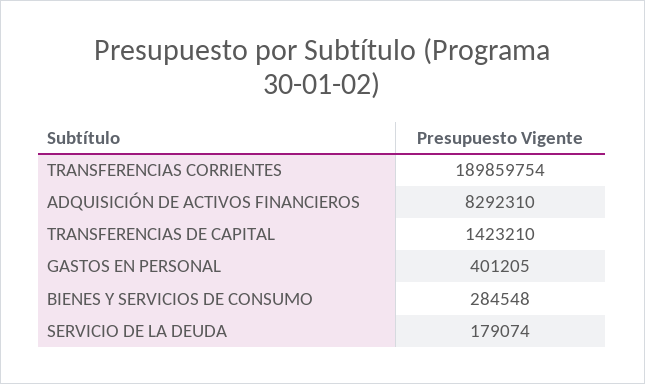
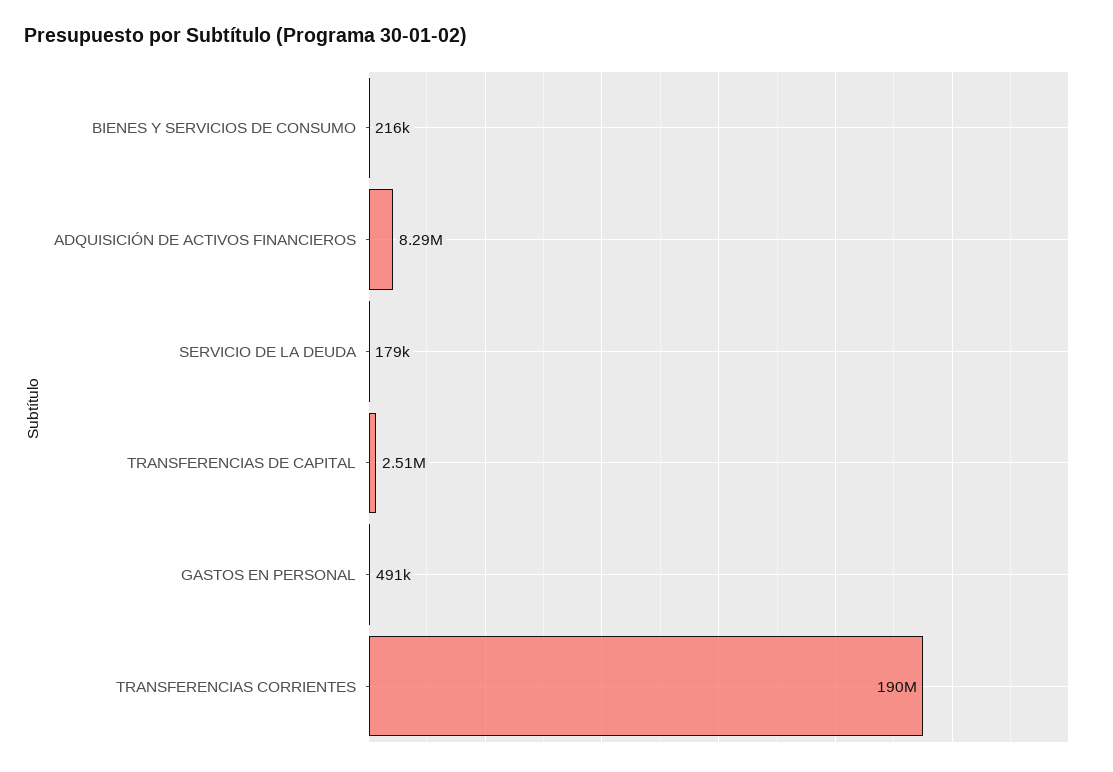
  {
    "TRANSFERENCIAS CORRIENTES": 189859754,
    "ADQUISICIÓN DE ACTIVOS FINANCIEROS": 8292310,
-   "TRANSFERENCIAS DE CAPITAL": 1423210,
+   "TRANSFERENCIAS DE CAPITAL": 2510000,
-   "GASTOS EN PERSONAL": 401205,
+   "GASTOS EN PERSONAL": 491000,
-   "BIENES Y SERVICIOS DE CONSUMO": 284548,
+   "BIENES Y SERVICIOS DE CONSUMO": 216000,
    "SERVICIO DE LA DEUDA": 179074
  }

